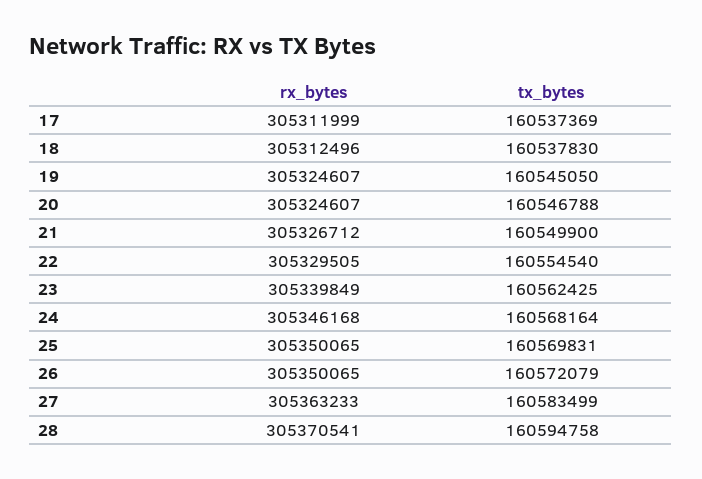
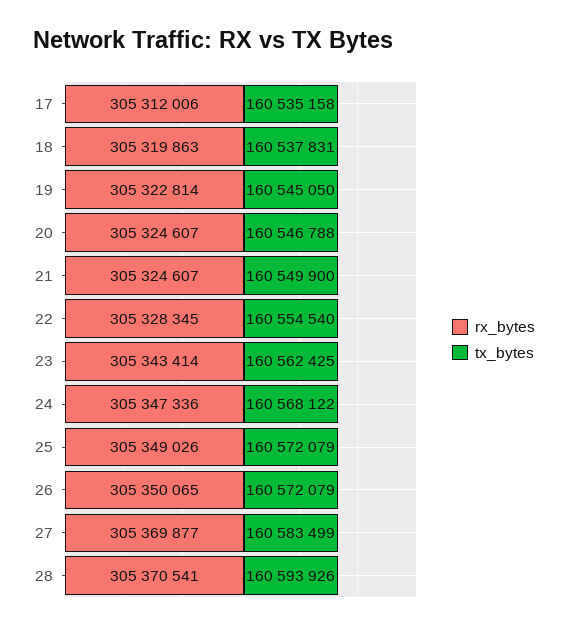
  {
    "rx_bytes": {
-     "17": 305311999,
+     "17": 305312006,
-     "18": 305312496,
+     "18": 305319863,
-     "19": 305324607,
+     "19": 305322814,
      "20": 305324607,
-     "21": 305326712,
+     "21": 305324607,
-     "22": 305329505,
+     "22": 305328345,
-     "23": 305339849,
+     "23": 305343414,
-     "24": 305346168,
+     "24": 305347336,
-     "25": 305350065,
+     "25": 305349026,
      "26": 305350065,
-     "27": 305363233,
+     "27": 305369877,
      "28": 305370541
    },
    "tx_bytes": {
-     "17": 160537369,
+     "17": 160535158,
-     "18": 160537830,
+     "18": 160537831,
      "19": 160545050,
      "20": 160546788,
      "21": 160549900,
      "22": 160554540,
      "23": 160562425,
-     "24": 160568164,
+     "24": 160568122,
-     "25": 160569831,
+     "25": 160572079,
      "26": 160572079,
      "27": 160583499,
-     "28": 160594758
+     "28": 160593926
    }
  }

